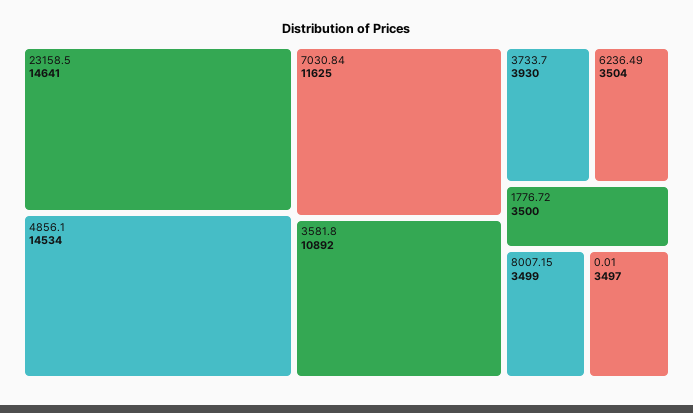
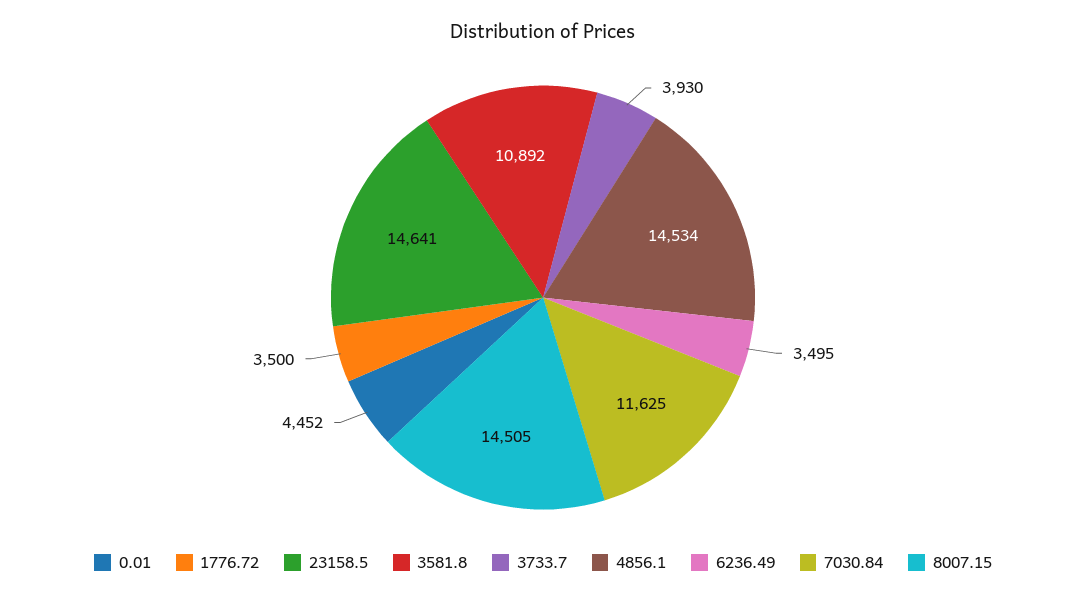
  {
    "23158.5": 14641,
    "4856.1": 14534,
    "7030.84": 11625,
    "3581.8": 10892,
    "3733.7": 3930,
-   "6236.49": 3504,
+   "6236.49": 3495,
    "1776.72": 3500,
-   "8007.15": 3499,
+   "8007.15": 14505,
-   "0.01": 3497
+   "0.01": 4452
  }

